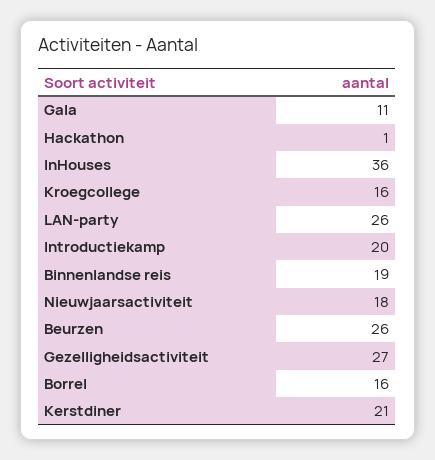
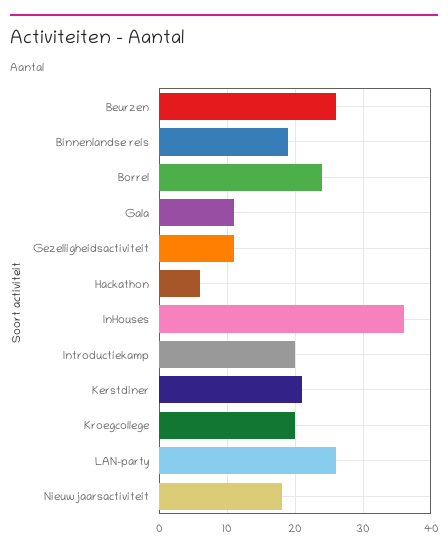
  {
    "Gala": 11,
-   "Hackathon": 1,
+   "Hackathon": 6,
    "InHouses": 36,
-   "Kroegcollege": 16,
+   "Kroegcollege": 20,
    "LAN-party": 26,
    "Introductiekamp": 20,
    "Binnenlandse reis": 19,
    "Nieuwjaarsactiviteit": 18,
    "Beurzen": 26,
-   "Gezelligheidsactiviteit": 27,
+   "Gezelligheidsactiviteit": 11,
-   "Borrel": 16,
+   "Borrel": 24,
    "Kerstdiner": 21
  }

